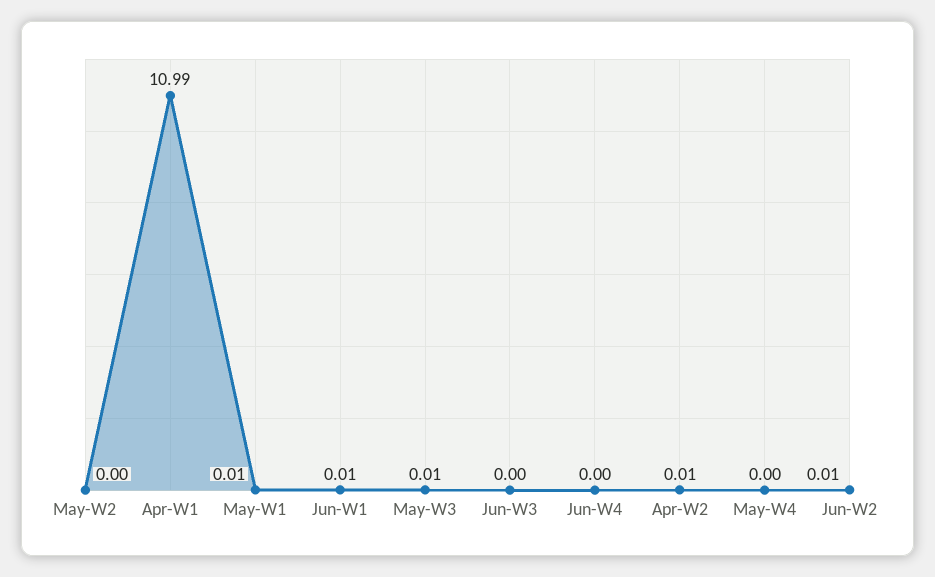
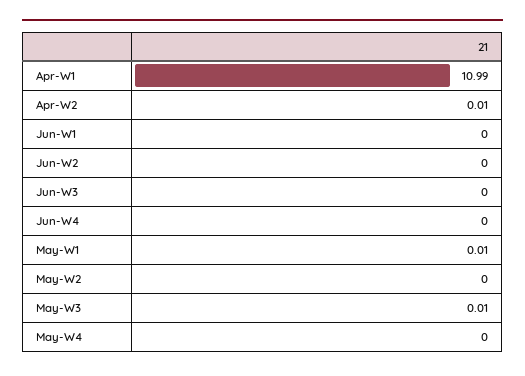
  {
    "May-W2": 0,
    "Apr-W1": 10.99,
    "May-W1": 0.01,
-   "Jun-W1": 0.01,
+   "Jun-W1": 0,
    "May-W3": 0.01,
    "Jun-W3": 0,
    "Jun-W4": 0,
    "Apr-W2": 0.01,
    "May-W4": 0,
-   "Jun-W2": 0.01
+   "Jun-W2": 0
  }

